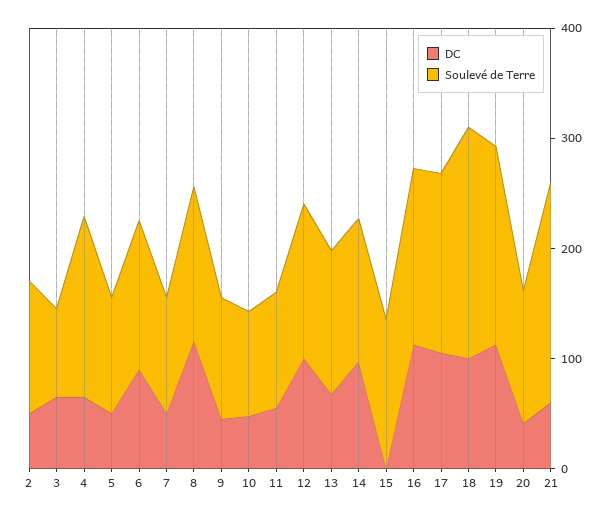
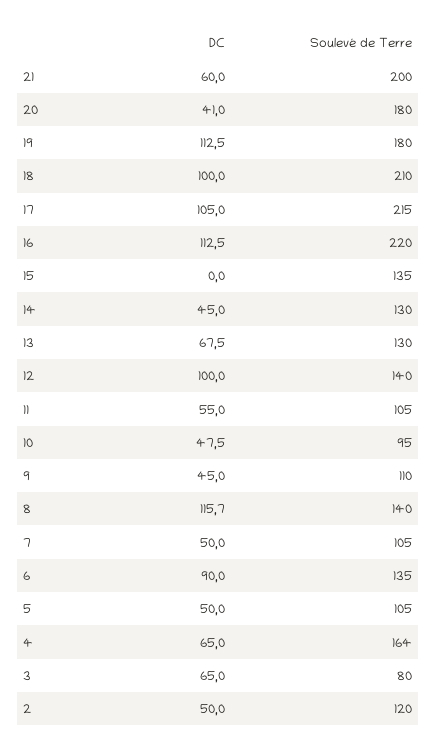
  {
    "DC": {
      "2": 50,
      "3": 65,
      "4": 65,
      "5": 50,
      "6": 90,
      "7": 50,
      "8": 115.7,
      "9": 45,
      "10": 47.5,
      "11": 55,
      "12": 100,
      "13": 67.5,
-     "14": 100,
+     "14": 45,
      "15": 0,
      "16": 112.5,
      "17": 105,
      "18": 100,
      "19": 112.5,
      "20": 41,
      "21": 60
    },
    "Soulevé de Terre": {
      "2": 120,
      "3": 80,
      "4": 164,
      "5": 105,
      "6": 135,
      "7": 105,
      "8": 140,
      "9": 110,
      "10": 95,
      "11": 105,
      "12": 140,
      "13": 130,
      "14": 130,
      "15": 135,
-     "16": 160,
+     "16": 220,
-     "17": 160,
+     "17": 215,
      "18": 210,
      "19": 180,
-     "20": 120,
+     "20": 180,
      "21": 200
    }
  }

